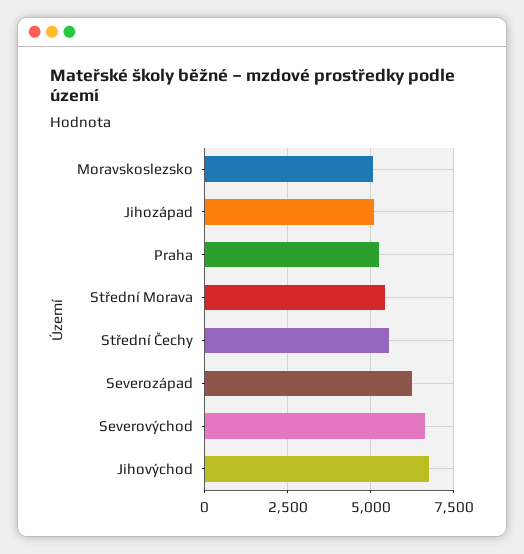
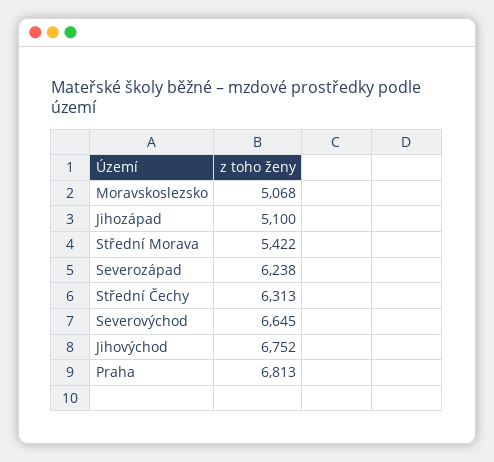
  {
    "Moravskoslezsko": 5068,
    "Jihozápad": 5100,
-   "Praha": 5250,
+   "Praha": 6813,
    "Střední Morava": 5422,
-   "Střední Čechy": 5500,
+   "Střední Čechy": 6313,
    "Severozápad": 6238,
    "Severovýchod": 6645,
    "Jihovýchod": 6752
  }

